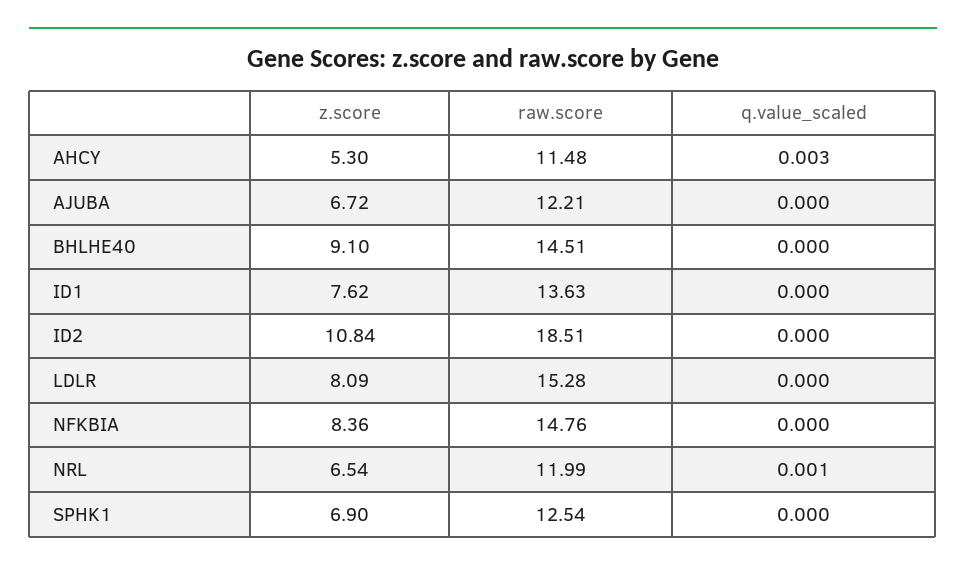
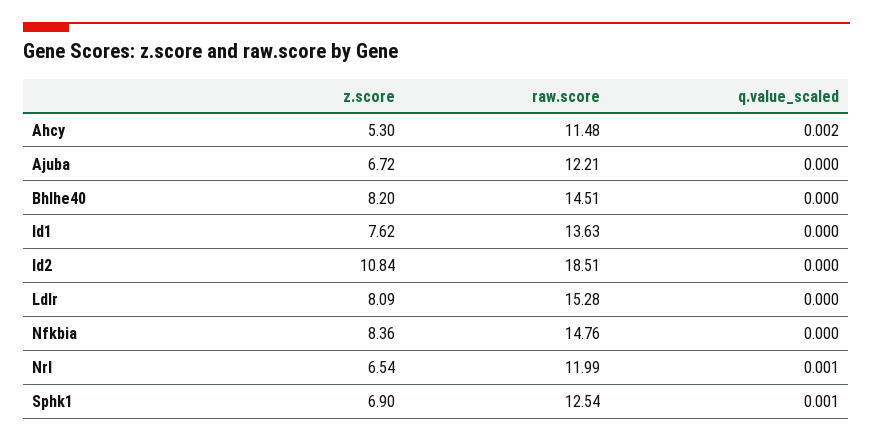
  {
    "z.score": {
      "AHCY": 5.3,
      "AJUBA": 6.72,
-     "BHLHE40": 9.1,
+     "BHLHE40": 8.2,
      "ID1": 7.62,
      "ID2": 10.84,
      "LDLR": 8.09,
      "NFKBIA": 8.36,
      "NRL": 6.54,
      "SPHK1": 6.9
    },
    "raw.score": {
      "AHCY": 11.48,
      "AJUBA": 12.21,
      "BHLHE40": 14.51,
      "ID1": 13.63,
      "ID2": 18.51,
      "LDLR": 15.28,
      "NFKBIA": 14.76,
      "NRL": 11.99,
      "SPHK1": 12.54
    },
    "q.value_scaled": {
-     "AHCY": 0.003,
+     "AHCY": 0.002,
      "AJUBA": 0,
      "BHLHE40": 0,
      "ID1": 0,
      "ID2": 0,
      "LDLR": 0,
      "NFKBIA": 0,
      "NRL": 0.001,
-     "SPHK1": 0
+     "SPHK1": 0.001
    }
  }

